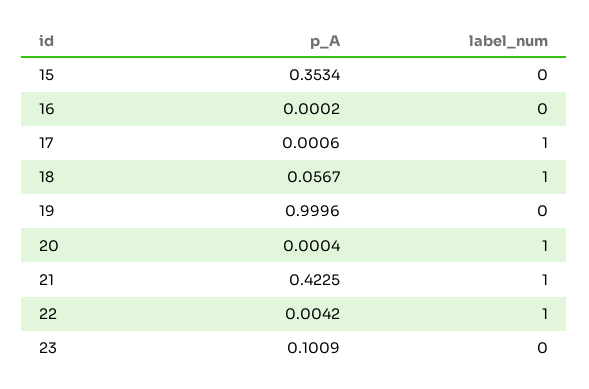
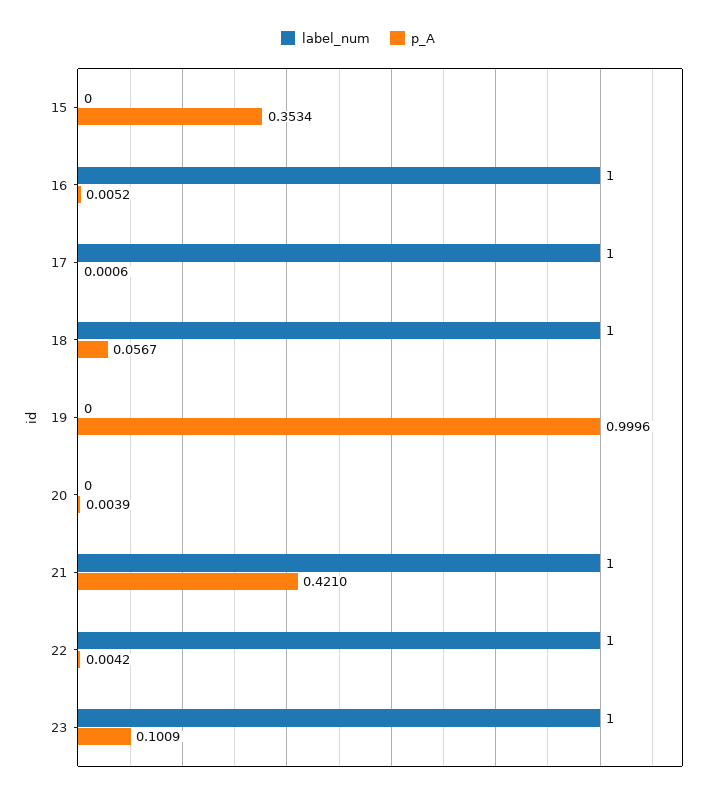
  {
    "p_A": {
      "15": 0.3534,
-     "16": 0.0002,
+     "16": 0.0052,
      "17": 0.0006,
      "18": 0.0567,
      "19": 0.9996,
-     "20": 0.0004,
+     "20": 0.0039,
-     "21": 0.4225,
+     "21": 0.421,
      "22": 0.0042,
      "23": 0.1009
    },
    "label_num": {
      "15": 0,
-     "16": 0,
+     "16": 1,
      "17": 1,
      "18": 1,
      "19": 0,
-     "20": 1,
+     "20": 0,
      "21": 1,
      "22": 1,
-     "23": 0
+     "23": 1
    }
  }

